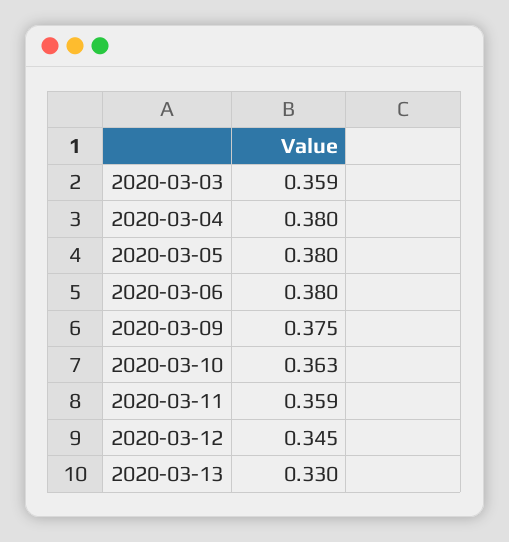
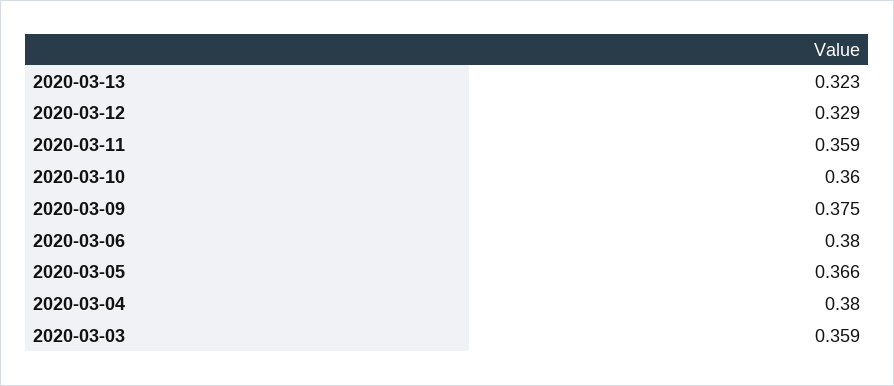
  {
    "2020-03-03": 0.359,
    "2020-03-04": 0.38,
-   "2020-03-05": 0.38,
+   "2020-03-05": 0.366,
    "2020-03-06": 0.38,
    "2020-03-09": 0.375,
-   "2020-03-10": 0.363,
+   "2020-03-10": 0.36,
    "2020-03-11": 0.359,
-   "2020-03-12": 0.345,
+   "2020-03-12": 0.329,
-   "2020-03-13": 0.33
+   "2020-03-13": 0.323
  }

